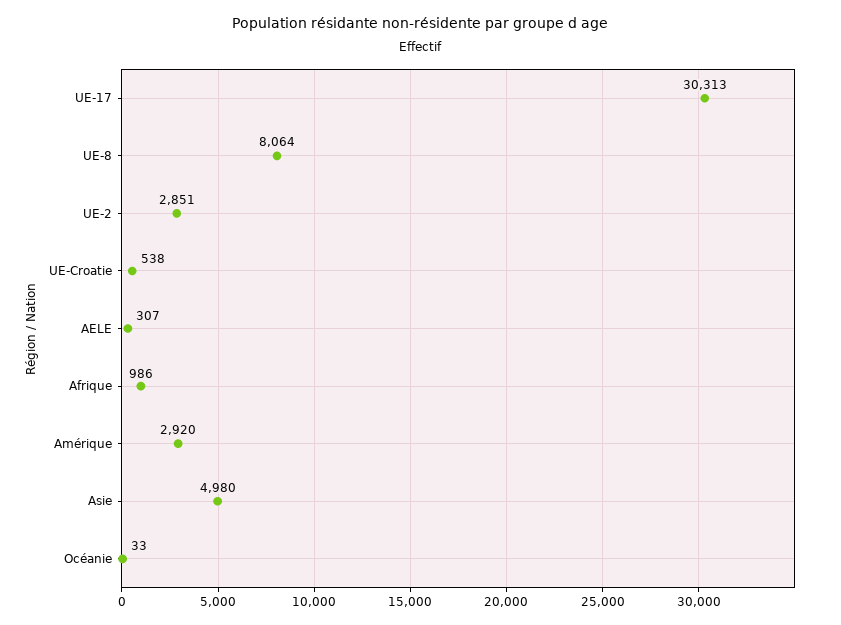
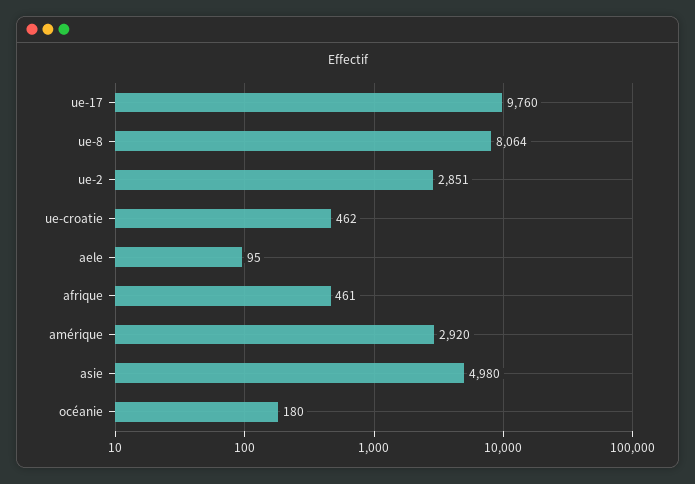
  {
-   "UE-17": 30313,
+   "UE-17": 9760,
    "UE-8": 8064,
    "UE-2": 2851,
-   "UE-Croatie": 538,
+   "UE-Croatie": 462,
-   "AELE": 307,
+   "AELE": 95,
-   "Afrique": 986,
+   "Afrique": 461,
    "Amérique": 2920,
    "Asie": 4980,
-   "Océanie": 33
+   "Océanie": 180
  }

